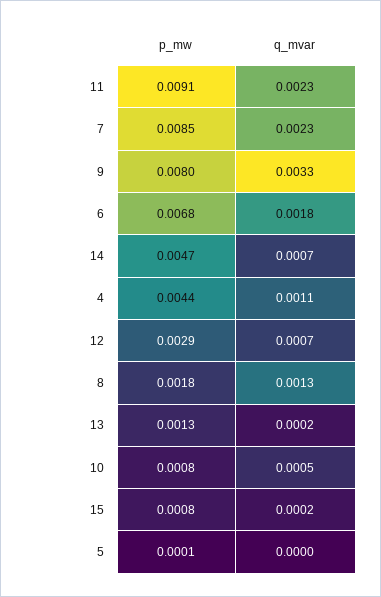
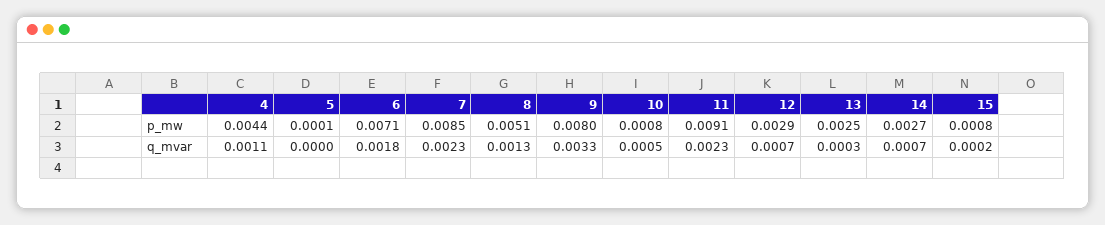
  {
    "p_mw": {
      "11": 0.0091,
      "7": 0.0085,
      "9": 0.008,
-     "6": 0.0068,
+     "6": 0.0071,
-     "14": 0.0047,
+     "14": 0.0027,
      "4": 0.0044,
      "12": 0.0029,
-     "8": 0.0018,
+     "8": 0.0051,
-     "13": 0.0013,
+     "13": 0.0025,
      "10": 0.0008,
      "15": 0.0008,
      "5": 0.0001
    },
    "q_mvar": {
      "11": 0.0023,
      "7": 0.0023,
      "9": 0.0033,
      "6": 0.0018,
      "14": 0.0007,
      "4": 0.0011,
      "12": 0.0007,
      "8": 0.0013,
-     "13": 0.0002,
+     "13": 0.0003,
      "10": 0.0005,
      "15": 0.0002,
      "5": 0
    }
  }

